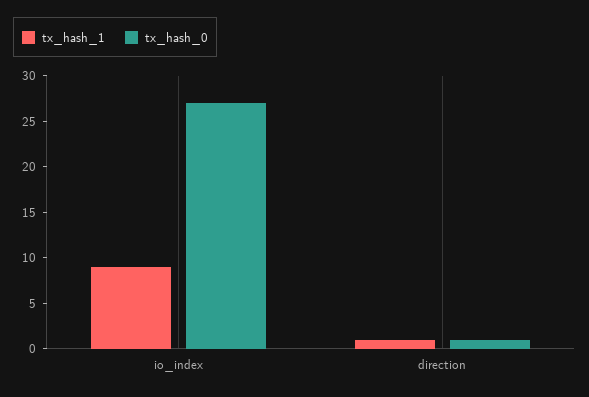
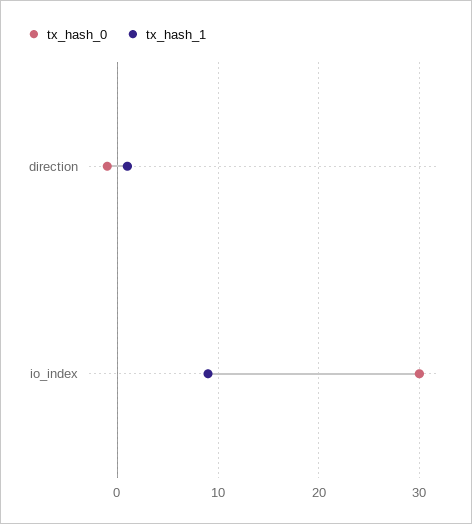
  {
    "tx_hash_1": {
      "io_index": 9,
      "direction": 1
    },
    "tx_hash_0": {
-     "io_index": 27,
+     "io_index": 30,
-     "direction": 1
+     "direction": -1
    }
  }

